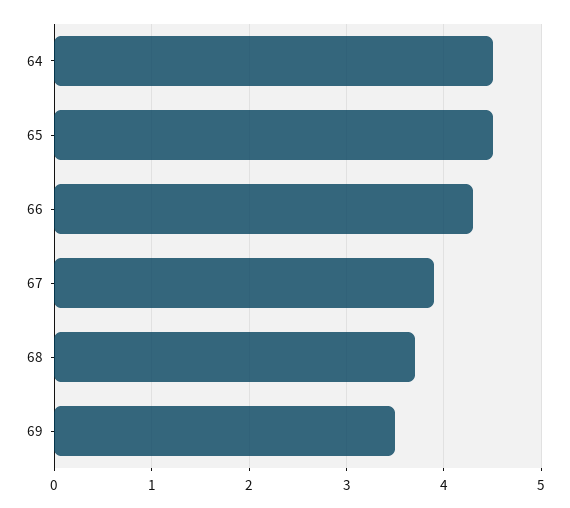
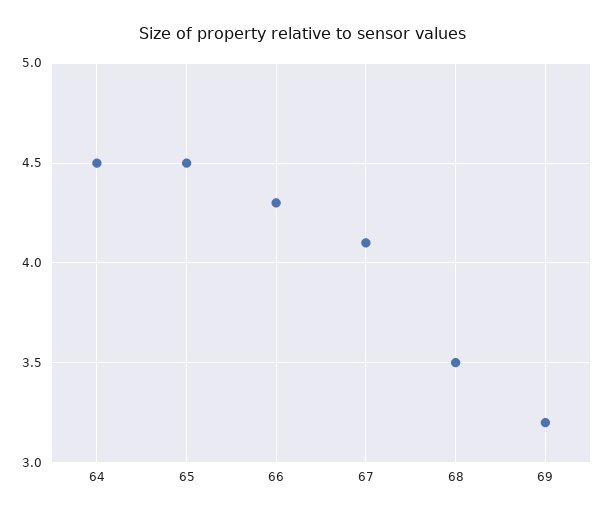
  {
    "64": 4.5,
    "65": 4.5,
    "66": 4.3,
-   "67": 3.9,
+   "67": 4.1,
-   "68": 3.7,
+   "68": 3.5,
-   "69": 3.5
+   "69": 3.2
  }

